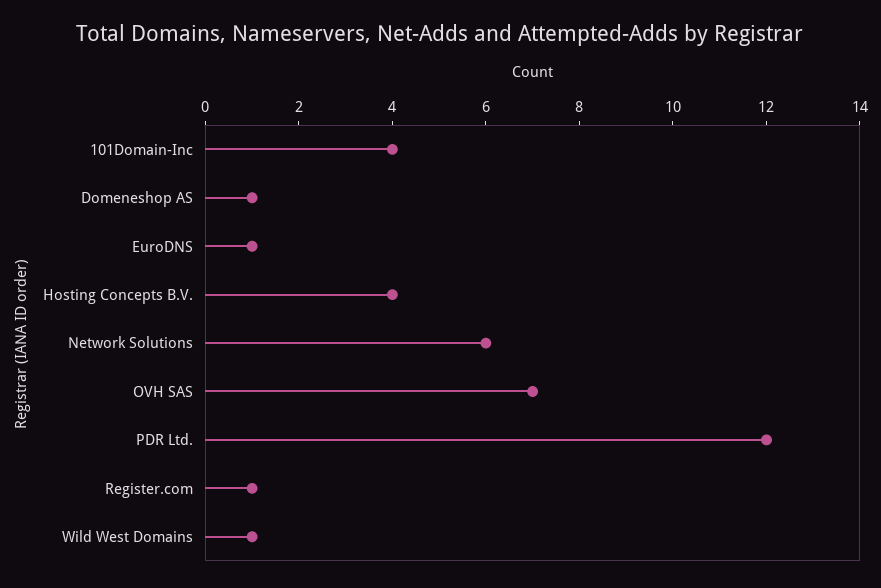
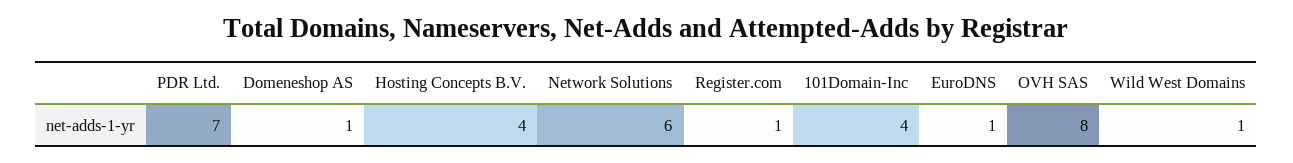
  {
    "101Domain-Inc": 4,
    "Domeneshop AS": 1,
    "EuroDNS": 1,
    "Hosting Concepts B.V.": 4,
    "Network Solutions": 6,
-   "OVH SAS": 7,
+   "OVH SAS": 8,
-   "PDR Ltd.": 12,
+   "PDR Ltd.": 7,
    "Register.com": 1,
    "Wild West Domains": 1
  }

